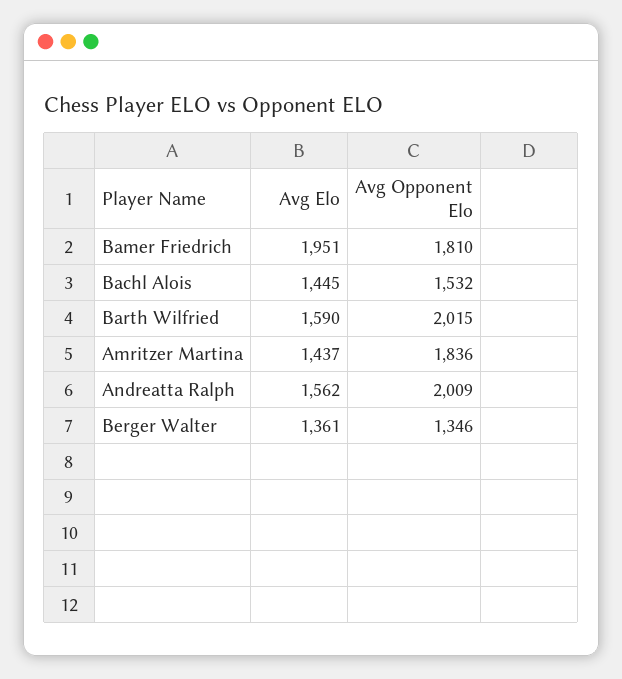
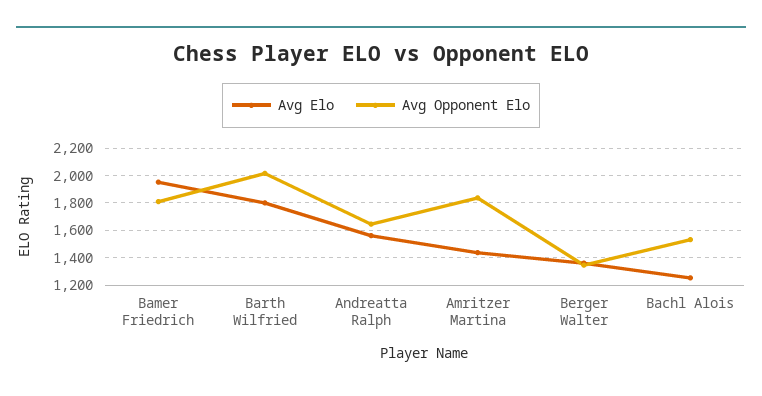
  {
    "Avg Elo": {
      "Bamer Friedrich": 1951,
-     "Bachl Alois": 1445,
+     "Bachl Alois": 1250,
-     "Barth Wilfried": 1590,
+     "Barth Wilfried": 1800,
      "Amritzer Martina": 1437,
      "Andreatta Ralph": 1562,
      "Berger Walter": 1361
    },
    "Avg Opponent Elo": {
      "Bamer Friedrich": 1810,
      "Bachl Alois": 1532,
      "Barth Wilfried": 2015,
      "Amritzer Martina": 1836,
-     "Andreatta Ralph": 2009,
+     "Andreatta Ralph": 1650,
      "Berger Walter": 1346
    }
  }

